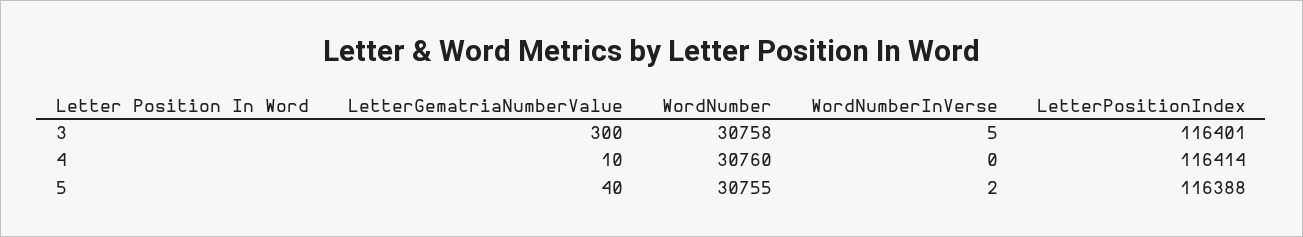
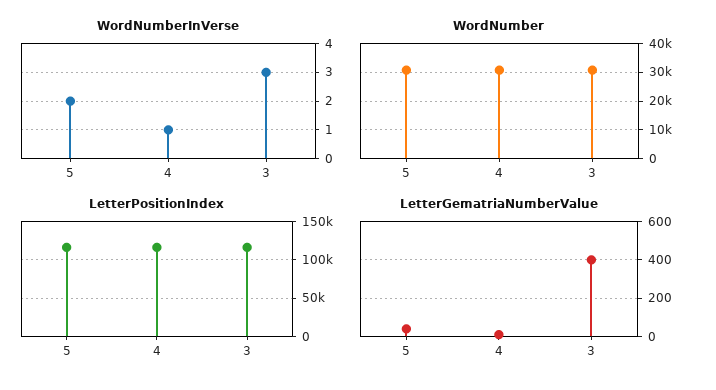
  {
    "LetterGematriaNumberValue": {
-     "3": 300,
+     "3": 400,
      "4": 10,
      "5": 40
    },
    "WordNumber": {
      "3": 30758,
      "4": 30760,
      "5": 30755
    },
    "WordNumberInVerse": {
-     "3": 5,
+     "3": 3,
-     "4": 0,
+     "4": 1,
      "5": 2
    },
    "LetterPositionIndex": {
      "3": 116401,
      "4": 116414,
      "5": 116388
    }
  }

